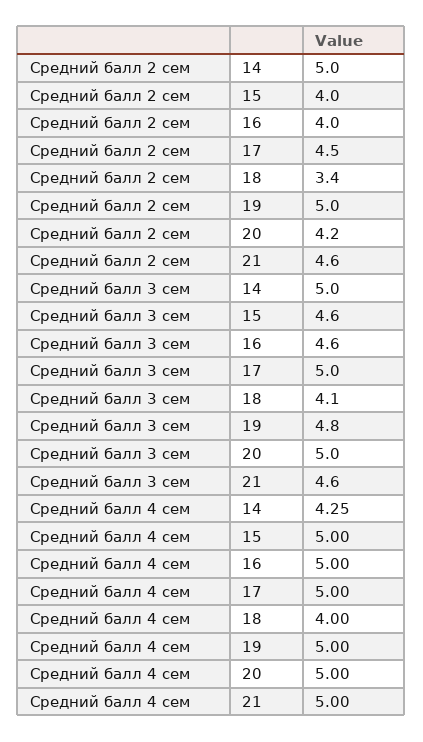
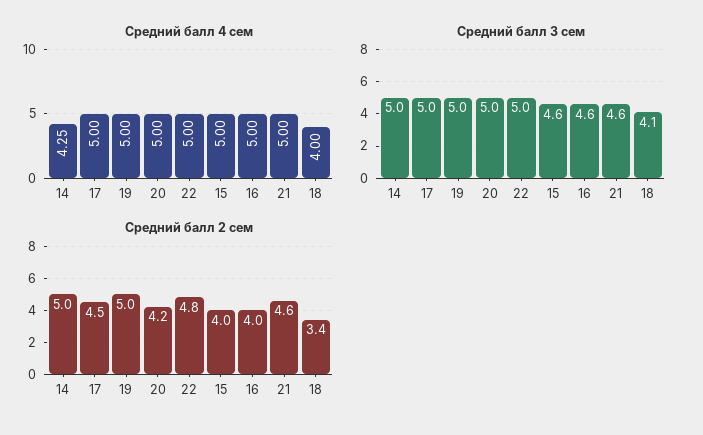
  {
    "Средний балл 2 сем": {
      "14": 5,
      "15": 4,
      "16": 4,
      "17": 4.5,
      "18": 3.4,
      "19": 5,
      "20": 4.2,
-     "21": 4.6
+     "21": 4.6,
+     "22": 4.8
    },
    "Средний балл 3 сем": {
      "14": 5,
      "15": 4.6,
      "16": 4.6,
      "17": 5,
      "18": 4.1,
-     "19": 4.8,
+     "19": 5,
      "20": 5,
-     "21": 4.6
+     "21": 4.6,
+     "22": 5
    },
    "Средний балл 4 сем": {
      "14": 4.25,
      "15": 5,
      "16": 5,
      "17": 5,
      "18": 4,
      "19": 5,
      "20": 5,
-     "21": 5
+     "21": 5,
+     "22": 5
    }
  }

